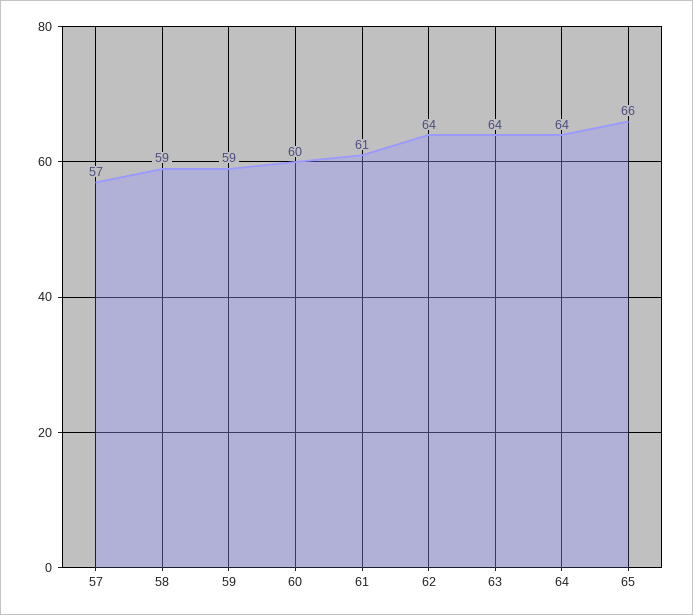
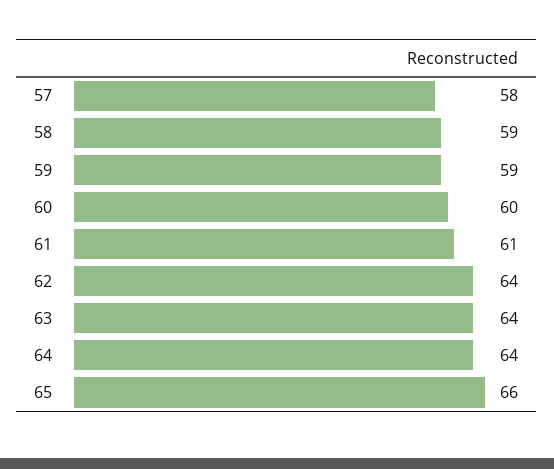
  {
-   "57": 57,
+   "57": 58,
    "58": 59,
    "59": 59,
    "60": 60,
    "61": 61,
    "62": 64,
    "63": 64,
    "64": 64,
    "65": 66
  }

